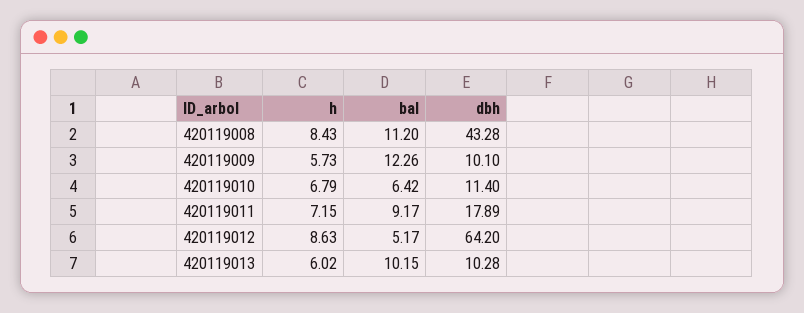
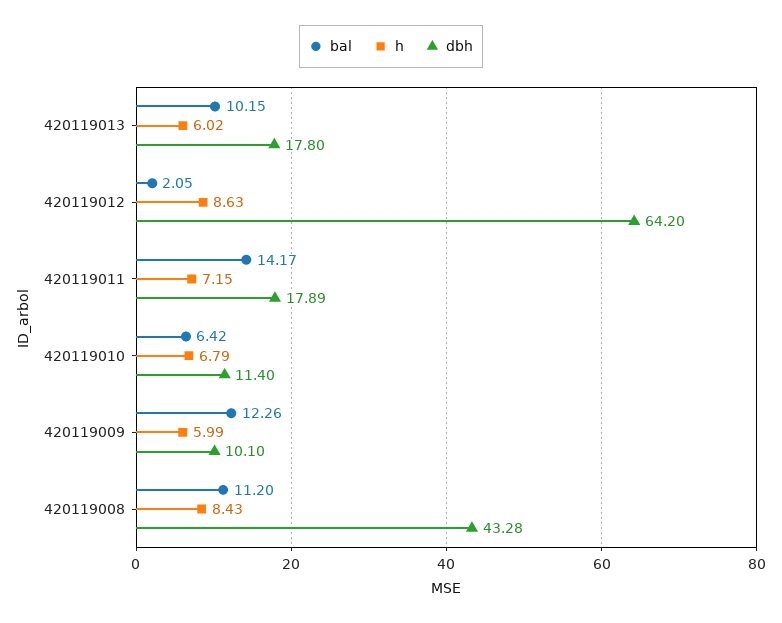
  {
    "h": {
      "420119008": 8.43,
-     "420119009": 5.73,
+     "420119009": 5.99,
      "420119010": 6.79,
      "420119011": 7.15,
      "420119012": 8.63,
      "420119013": 6.02
    },
    "bal": {
      "420119008": 11.2,
      "420119009": 12.26,
      "420119010": 6.42,
-     "420119011": 9.17,
+     "420119011": 14.17,
-     "420119012": 5.17,
+     "420119012": 2.05,
      "420119013": 10.15
    },
    "dbh": {
      "420119008": 43.28,
      "420119009": 10.1,
      "420119010": 11.4,
      "420119011": 17.89,
      "420119012": 64.2,
-     "420119013": 10.28
+     "420119013": 17.8
    }
  }

